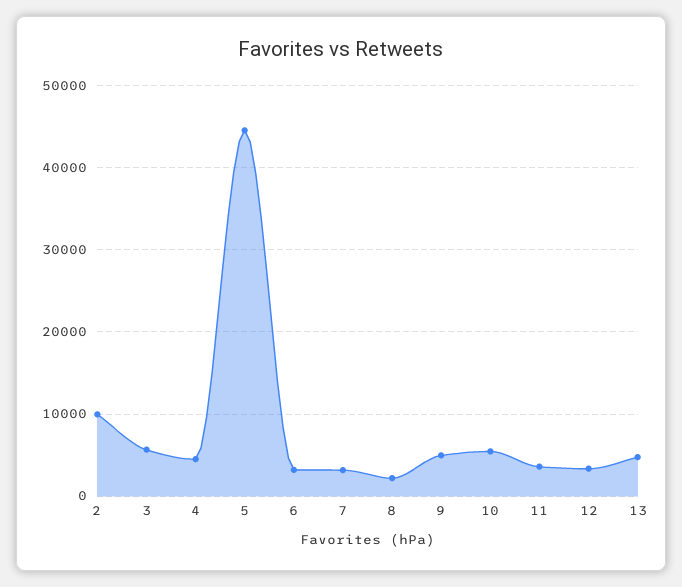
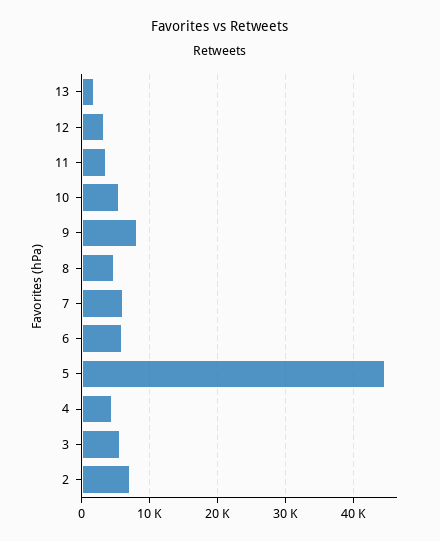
  {
-   "2": 10000,
+   "2": 7000,
    "3": 6000,
    "4": 4000,
    "5": 45000,
-   "6": 3000,
+   "6": 6000,
-   "7": 3000,
+   "7": 6000,
-   "8": 2000,
+   "8": 5000,
-   "9": 5000,
+   "9": 8000,
    "10": 5000,
    "11": 4000,
    "12": 3000,
-   "13": 5000
+   "13": 2000
  }

